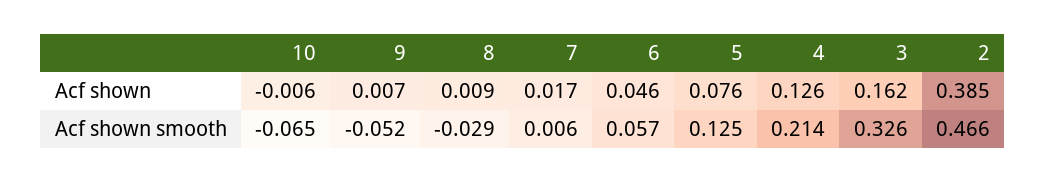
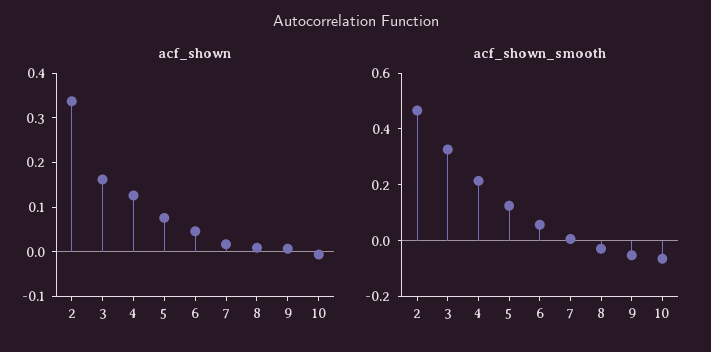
  {
    "Acf shown": {
      "10": -0.006,
      "9": 0.007,
      "8": 0.009,
      "7": 0.017,
      "6": 0.046,
      "5": 0.076,
      "4": 0.126,
      "3": 0.162,
-     "2": 0.385
+     "2": 0.34
    },
    "Acf shown smooth": {
      "10": -0.065,
      "9": -0.052,
      "8": -0.029,
      "7": 0.006,
      "6": 0.057,
      "5": 0.125,
      "4": 0.214,
      "3": 0.326,
      "2": 0.466
    }
  }

